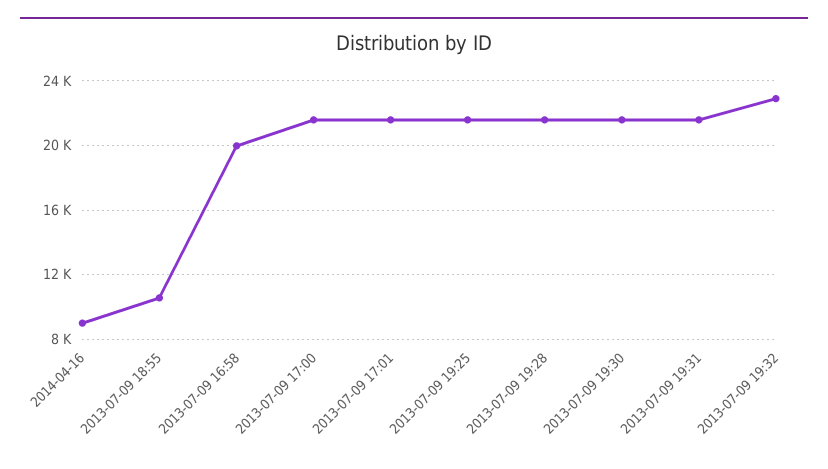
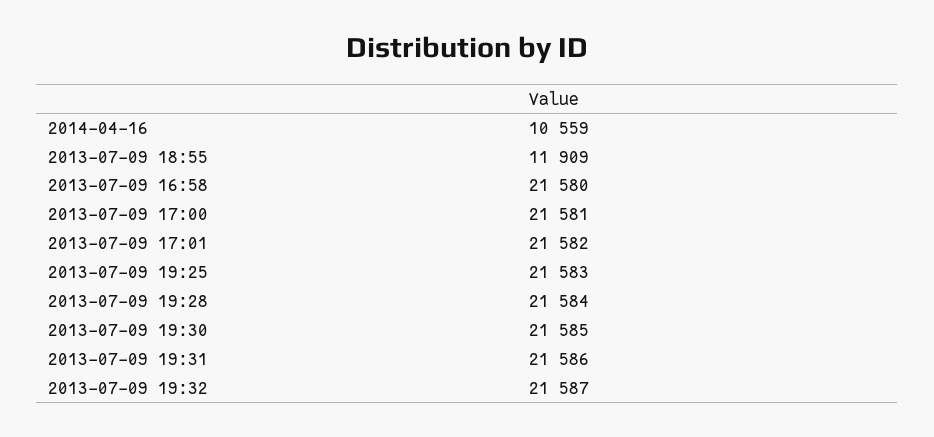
  {
-   "2014-04-16": 9000,
+   "2014-04-16": 10559,
-   "2013-07-09 18:55": 10500,
+   "2013-07-09 18:55": 11909,
-   "2013-07-09 16:58": 20000,
+   "2013-07-09 16:58": 21580,
    "2013-07-09 17:00": 21581,
    "2013-07-09 17:01": 21582,
    "2013-07-09 19:25": 21583,
    "2013-07-09 19:28": 21584,
    "2013-07-09 19:30": 21585,
    "2013-07-09 19:31": 21586,
-   "2013-07-09 19:32": 23000
+   "2013-07-09 19:32": 21587
  }

